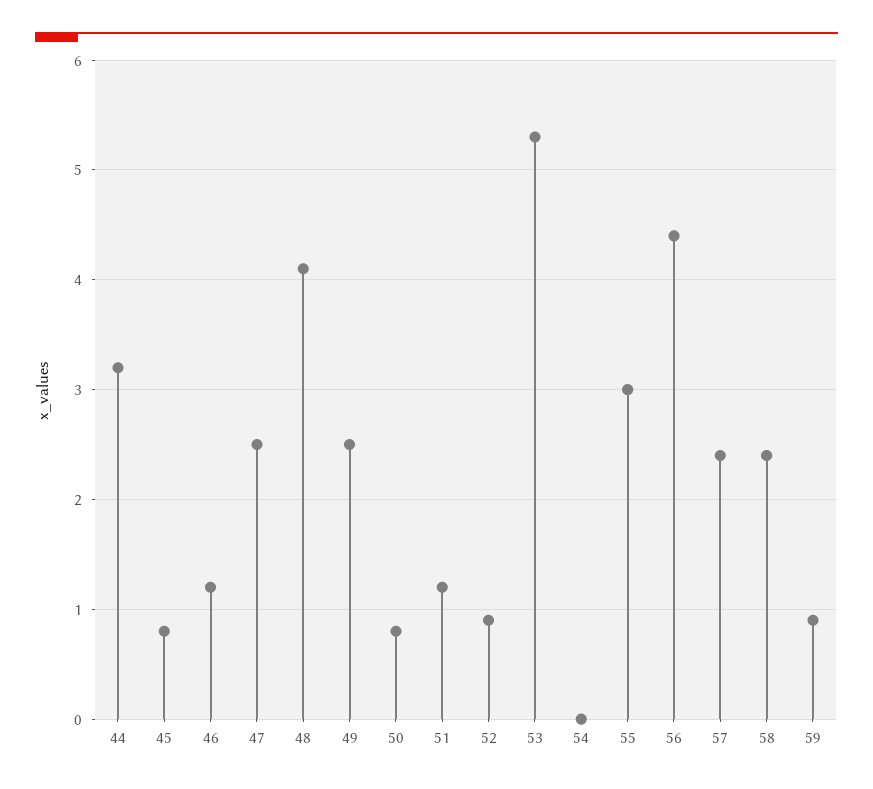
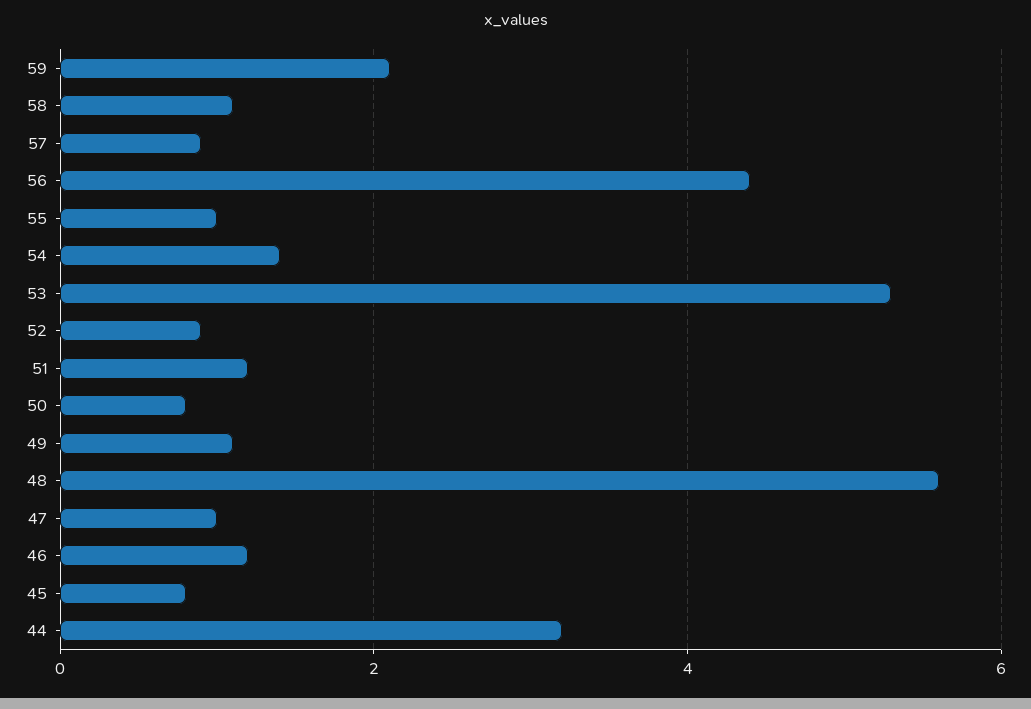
  {
    "44": 3.2,
    "45": 0.8,
    "46": 1.2,
-   "47": 2.5,
+   "47": 1,
-   "48": 4.1,
+   "48": 5.5,
-   "49": 2.5,
+   "49": 1,
    "50": 0.8,
    "51": 1.2,
    "52": 0.9,
    "53": 5.3,
-   "54": 0,
+   "54": 1.5,
-   "55": 3,
+   "55": 1,
    "56": 4.4,
-   "57": 2.4,
+   "57": 1,
-   "58": 2.4,
+   "58": 1,
-   "59": 0.9
+   "59": 2
  }

